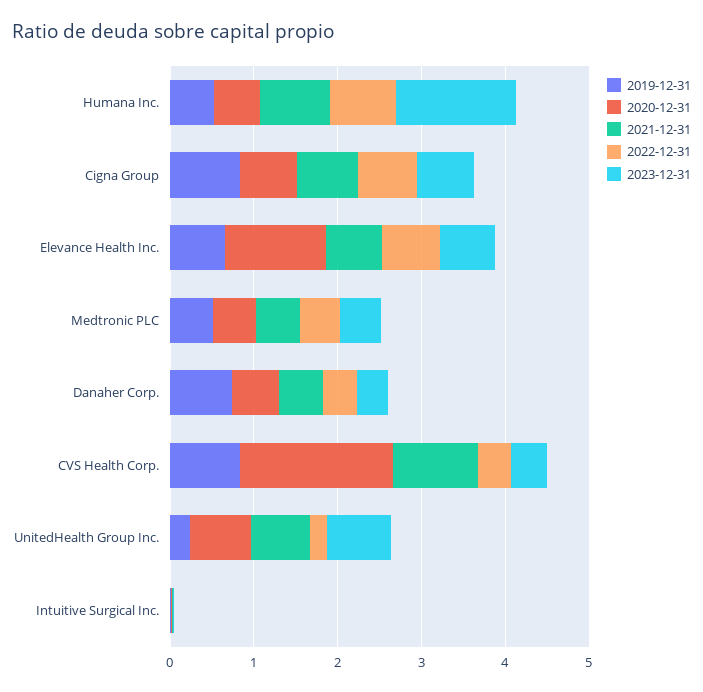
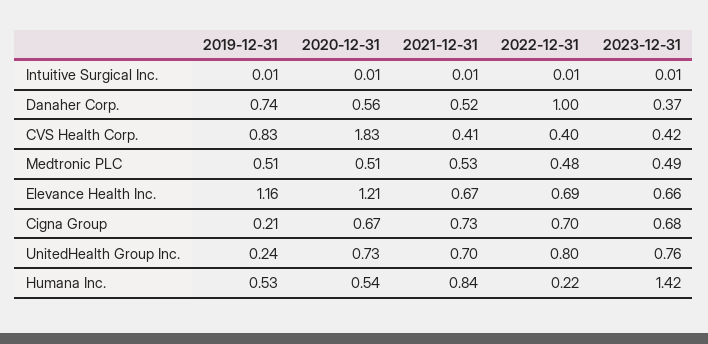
  {
    "2019-12-31": {
      "Humana Inc.": 0.53,
-     "Cigna Group": 0.8,
+     "Cigna Group": 0.21,
-     "Elevance Health Inc.": 0.6,
+     "Elevance Health Inc.": 1.16,
      "Medtronic PLC": 0.51,
      "Danaher Corp.": 0.74,
      "CVS Health Corp.": 0.83,
      "UnitedHealth Group Inc.": 0.24,
      "Intuitive Surgical Inc.": 0.01
    },
    "2020-12-31": {
      "Humana Inc.": 0.54,
      "Cigna Group": 0.67,
      "Elevance Health Inc.": 1.21,
      "Medtronic PLC": 0.51,
      "Danaher Corp.": 0.56,
      "CVS Health Corp.": 1.83,
      "UnitedHealth Group Inc.": 0.73,
      "Intuitive Surgical Inc.": 0.01
    },
    "2021-12-31": {
      "Humana Inc.": 0.84,
      "Cigna Group": 0.73,
      "Elevance Health Inc.": 0.67,
      "Medtronic PLC": 0.53,
      "Danaher Corp.": 0.52,
-     "CVS Health Corp.": 1,
+     "CVS Health Corp.": 0.41,
      "UnitedHealth Group Inc.": 0.7,
      "Intuitive Surgical Inc.": 0.01
    },
    "2022-12-31": {
-     "Humana Inc.": 0.8,
+     "Humana Inc.": 0.22,
      "Cigna Group": 0.7,
      "Elevance Health Inc.": 0.69,
      "Medtronic PLC": 0.48,
-     "Danaher Corp.": 0.4,
+     "Danaher Corp.": 1,
      "CVS Health Corp.": 0.4,
-     "UnitedHealth Group Inc.": 0.2,
+     "UnitedHealth Group Inc.": 0.8,
      "Intuitive Surgical Inc.": 0.01
    },
    "2023-12-31": {
      "Humana Inc.": 1.42,
      "Cigna Group": 0.68,
      "Elevance Health Inc.": 0.66,
      "Medtronic PLC": 0.49,
      "Danaher Corp.": 0.37,
      "CVS Health Corp.": 0.42,
      "UnitedHealth Group Inc.": 0.76,
      "Intuitive Surgical Inc.": 0.01
    }
  }

